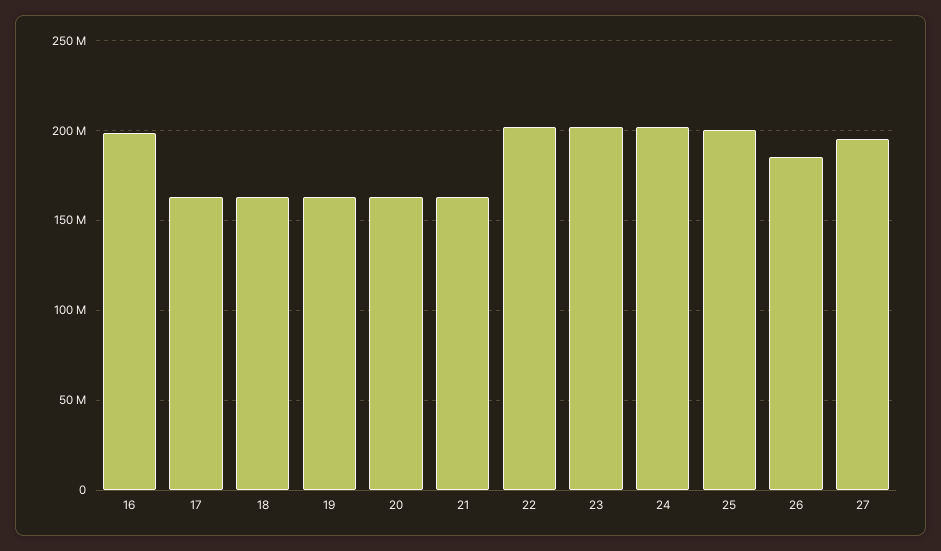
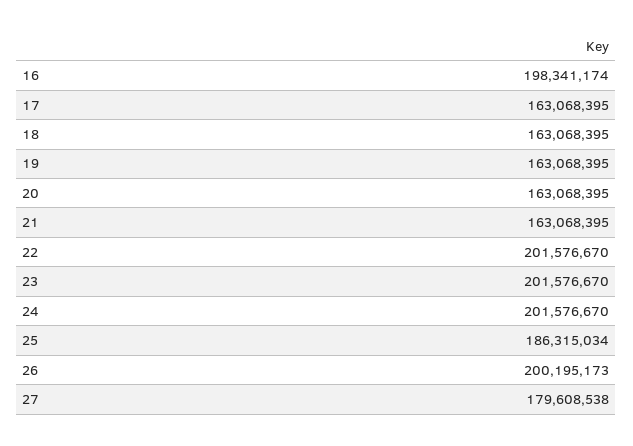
  {
    "16": 198341174,
    "17": 163068395,
    "18": 163068395,
    "19": 163068395,
    "20": 163068395,
    "21": 163068395,
    "22": 201576670,
    "23": 201576670,
    "24": 201576670,
-   "25": 200000000,
+   "25": 186315034,
-   "26": 185000000,
+   "26": 200195173,
-   "27": 195000000
+   "27": 179608538
  }

